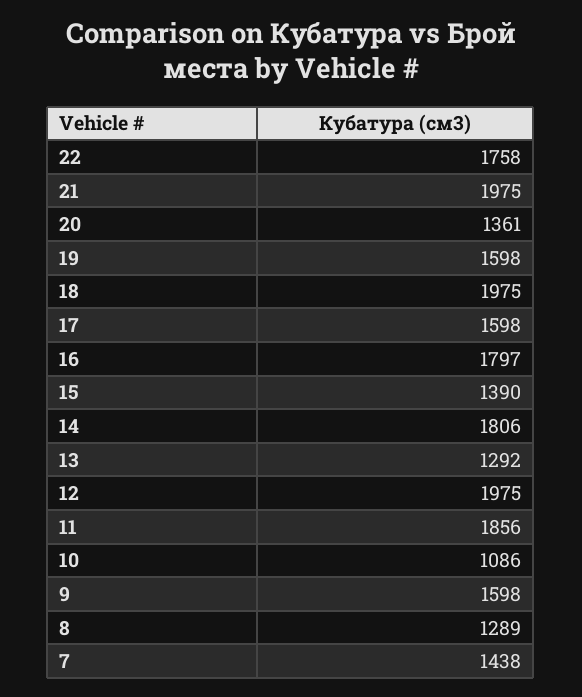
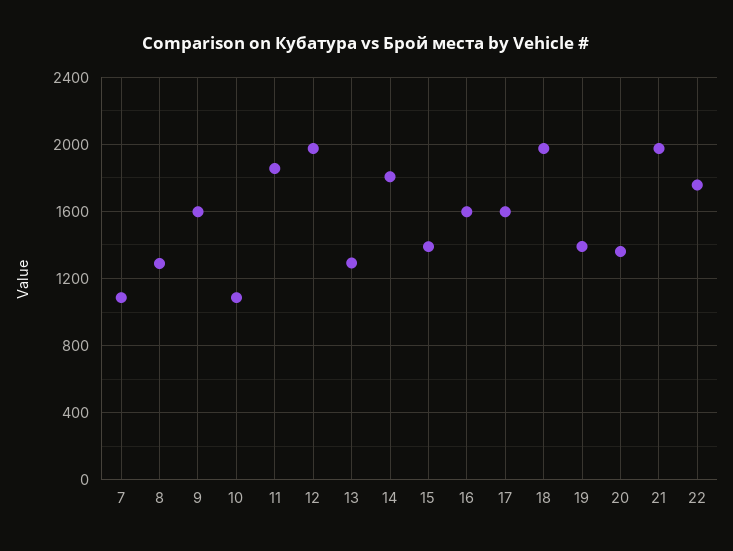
  {
    "22": 1758,
    "21": 1975,
    "20": 1361,
-   "19": 1598,
+   "19": 1400,
    "18": 1975,
    "17": 1598,
-   "16": 1797,
+   "16": 1600,
    "15": 1390,
    "14": 1806,
    "13": 1292,
    "12": 1975,
    "11": 1856,
    "10": 1086,
    "9": 1598,
    "8": 1289,
-   "7": 1438
+   "7": 1100
  }

